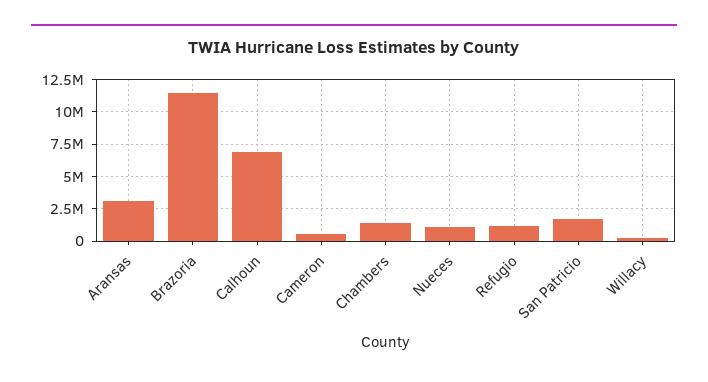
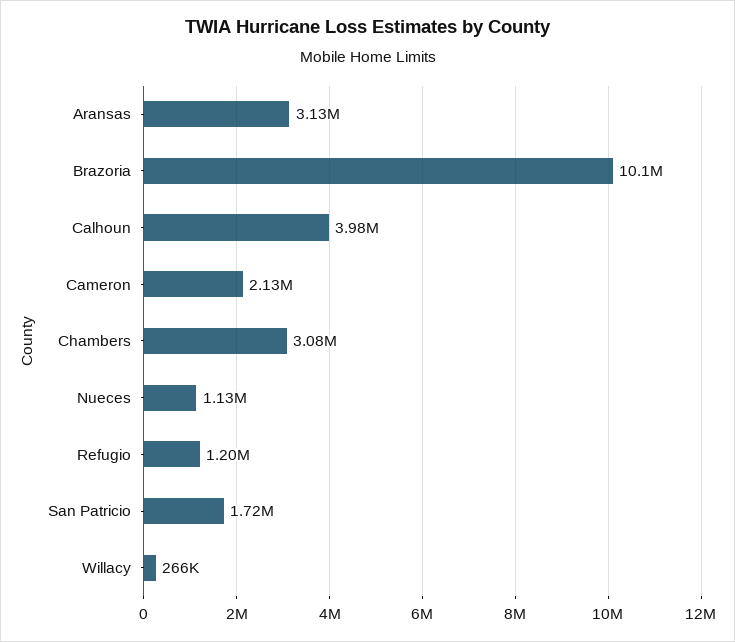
  {
    "Aransas": 3130000,
-   "Brazoria": 11500000,
+   "Brazoria": 10100000,
-   "Calhoun": 7000000,
+   "Calhoun": 3980000,
-   "Cameron": 500000,
+   "Cameron": 2130000,
-   "Chambers": 1500000,
+   "Chambers": 3080000,
    "Nueces": 1130000,
    "Refugio": 1200000,
    "San Patricio": 1720000,
    "Willacy": 266000
  }

